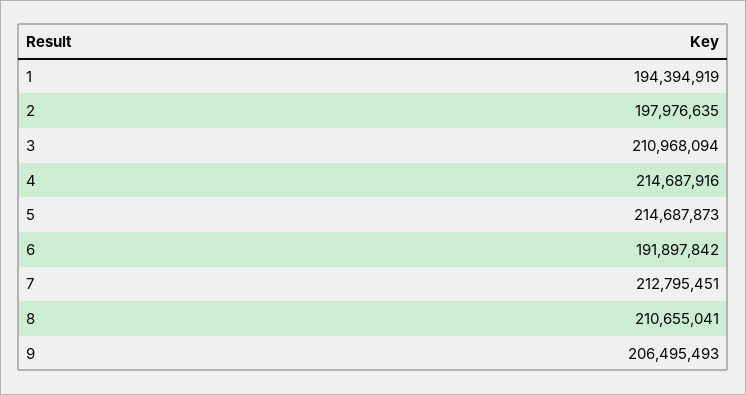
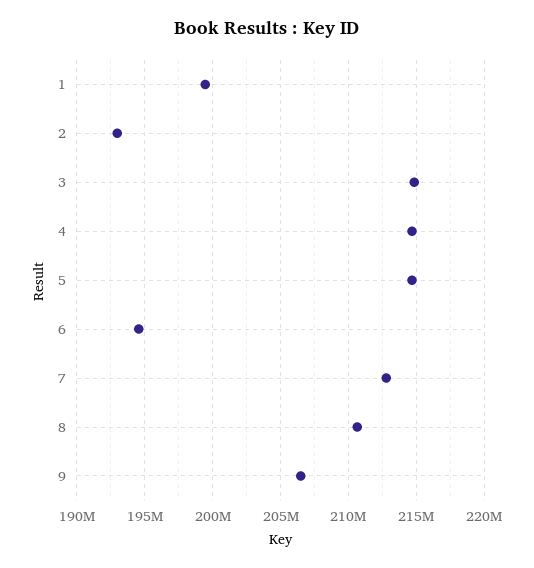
  {
-   "1": 194394919,
+   "1": 199500000,
-   "2": 197976635,
+   "2": 193000000,
-   "3": 210968094,
+   "3": 215000000,
    "4": 214687916,
    "5": 214687873,
-   "6": 191897842,
+   "6": 194500000,
    "7": 212795451,
    "8": 210655041,
    "9": 206495493
  }

